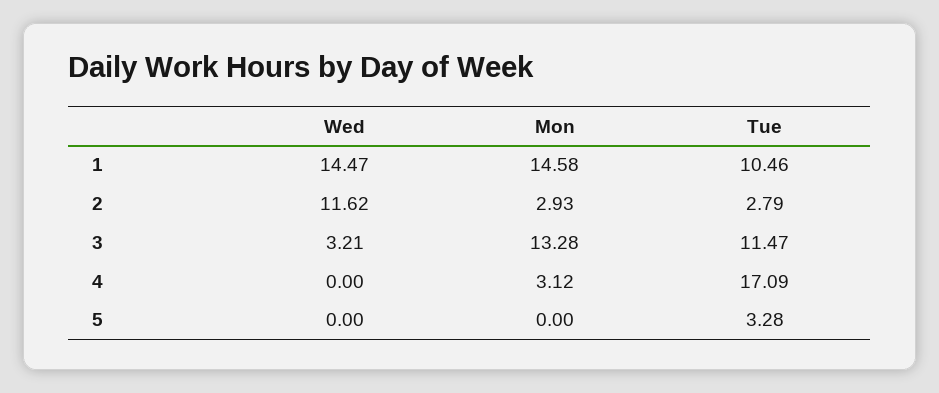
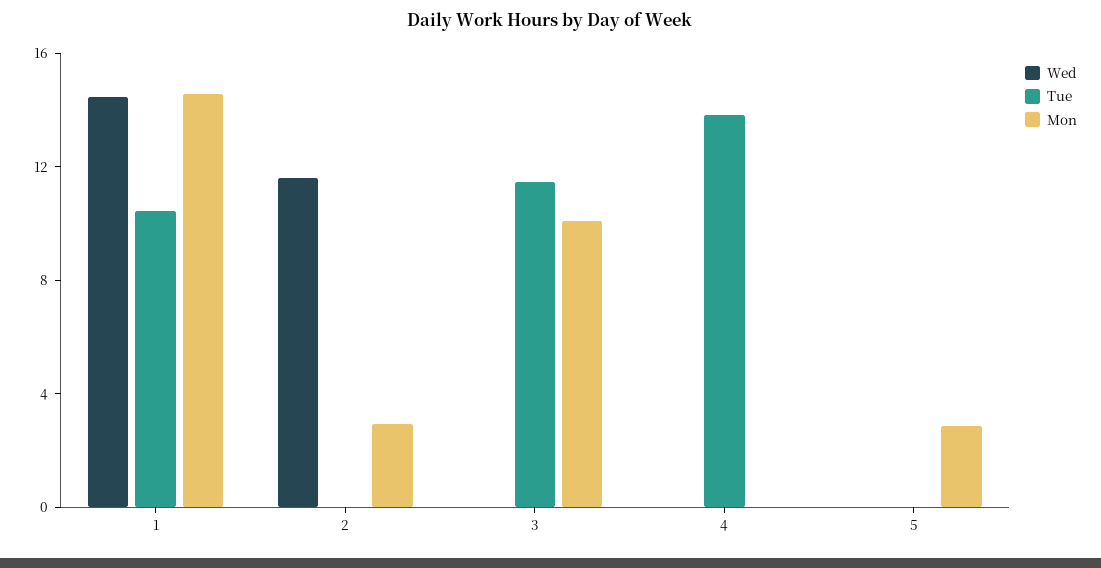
  {
    "Wed": {
      "1": 14.47,
      "2": 11.62,
-     "3": 3.21,
+     "3": 0,
      "4": 0,
      "5": 0
    },
    "Mon": {
      "1": 14.58,
      "2": 2.93,
-     "3": 13.28,
+     "3": 10,
-     "4": 3.12,
+     "4": 0,
-     "5": 0
+     "5": 3
    },
    "Tue": {
      "1": 10.46,
-     "2": 2.79,
+     "2": 0,
      "3": 11.47,
-     "4": 17.09,
+     "4": 14,
-     "5": 3.28
+     "5": 0
    }
  }

